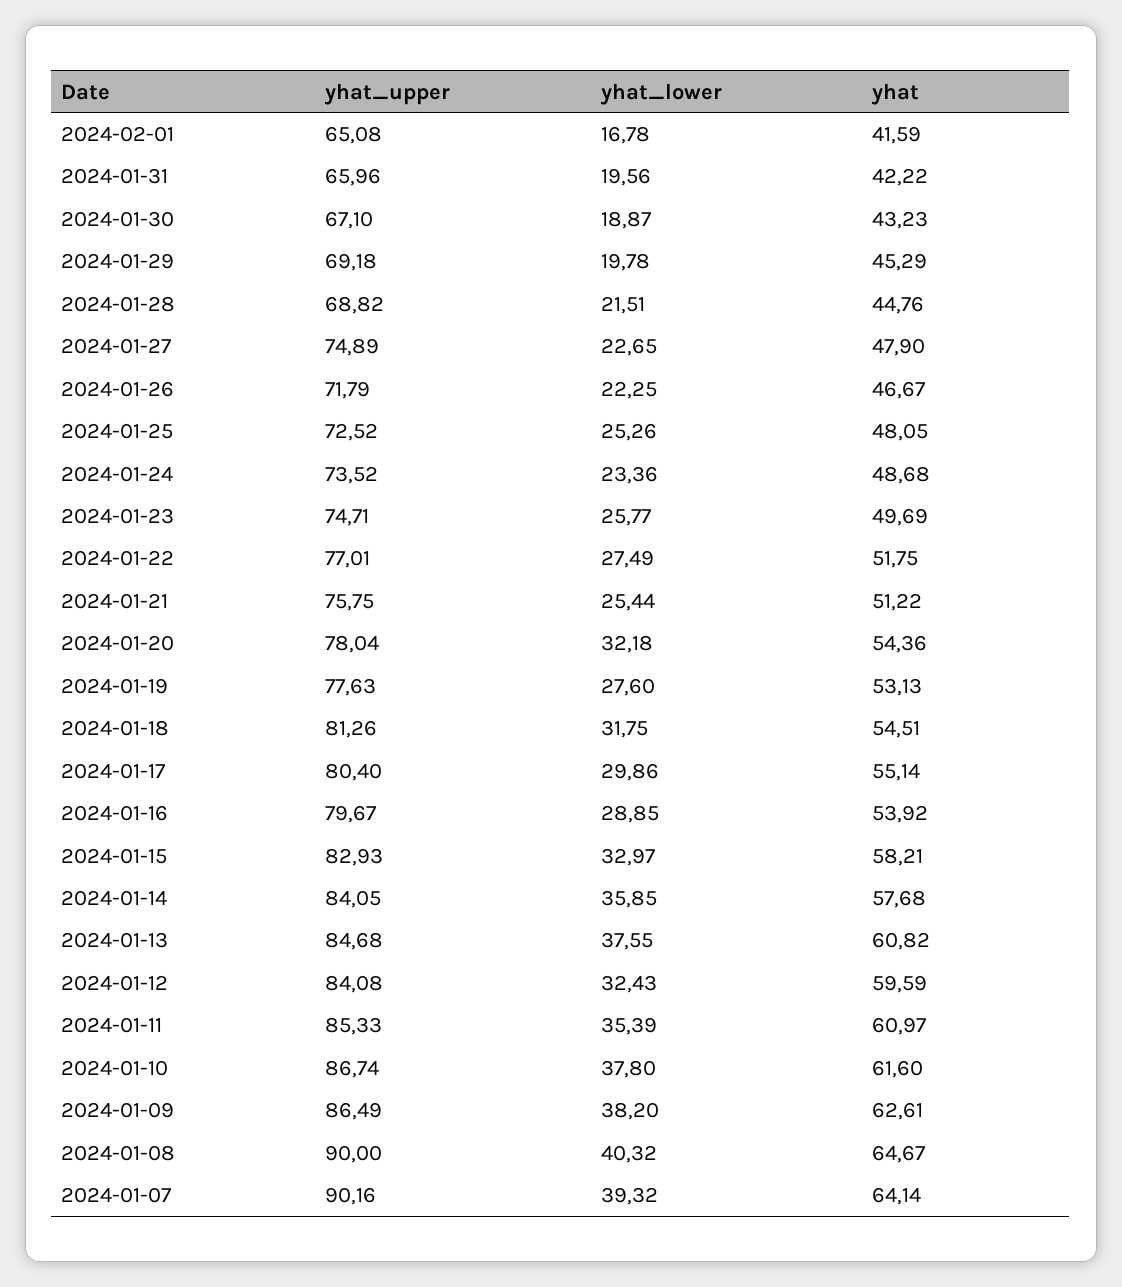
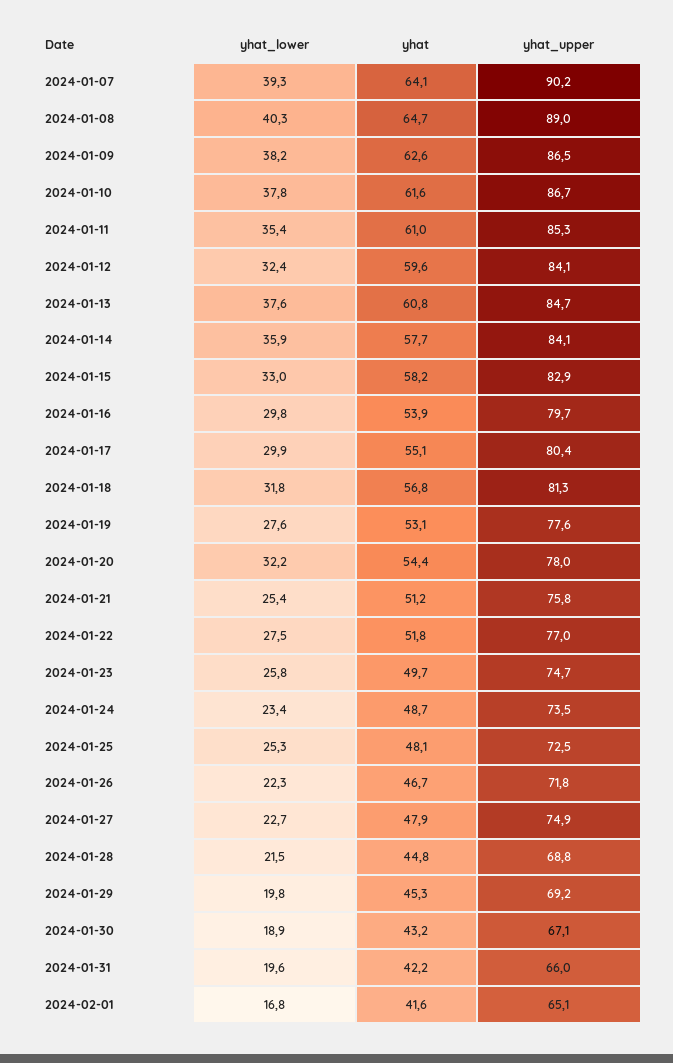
  {
    "yhat_upper": {
      "2024-02-01": 65.08,
      "2024-01-31": 65.96,
      "2024-01-30": 67.1,
      "2024-01-29": 69.18,
      "2024-01-28": 68.82,
      "2024-01-27": 74.89,
      "2024-01-26": 71.79,
      "2024-01-25": 72.52,
      "2024-01-24": 73.52,
      "2024-01-23": 74.71,
      "2024-01-22": 77.01,
      "2024-01-21": 75.75,
      "2024-01-20": 78.04,
      "2024-01-19": 77.63,
      "2024-01-18": 81.26,
      "2024-01-17": 80.4,
      "2024-01-16": 79.67,
      "2024-01-15": 82.93,
      "2024-01-14": 84.05,
      "2024-01-13": 84.68,
      "2024-01-12": 84.08,
      "2024-01-11": 85.33,
      "2024-01-10": 86.74,
      "2024-01-09": 86.49,
-     "2024-01-08": 90,
+     "2024-01-08": 89,
      "2024-01-07": 90.16
    },
    "yhat_lower": {
      "2024-02-01": 16.78,
      "2024-01-31": 19.56,
      "2024-01-30": 18.87,
      "2024-01-29": 19.78,
      "2024-01-28": 21.51,
      "2024-01-27": 22.65,
      "2024-01-26": 22.25,
      "2024-01-25": 25.26,
      "2024-01-24": 23.36,
      "2024-01-23": 25.77,
      "2024-01-22": 27.49,
      "2024-01-21": 25.44,
      "2024-01-20": 32.18,
      "2024-01-19": 27.6,
      "2024-01-18": 31.75,
      "2024-01-17": 29.86,
-     "2024-01-16": 28.85,
+     "2024-01-16": 29.8,
      "2024-01-15": 32.97,
      "2024-01-14": 35.85,
      "2024-01-13": 37.55,
      "2024-01-12": 32.43,
      "2024-01-11": 35.39,
      "2024-01-10": 37.8,
      "2024-01-09": 38.2,
      "2024-01-08": 40.32,
      "2024-01-07": 39.32
    },
    "yhat": {
      "2024-02-01": 41.59,
      "2024-01-31": 42.22,
      "2024-01-30": 43.23,
      "2024-01-29": 45.29,
      "2024-01-28": 44.76,
      "2024-01-27": 47.9,
      "2024-01-26": 46.67,
      "2024-01-25": 48.05,
      "2024-01-24": 48.68,
      "2024-01-23": 49.69,
      "2024-01-22": 51.75,
      "2024-01-21": 51.22,
      "2024-01-20": 54.36,
      "2024-01-19": 53.13,
-     "2024-01-18": 54.51,
+     "2024-01-18": 56.8,
      "2024-01-17": 55.14,
      "2024-01-16": 53.92,
      "2024-01-15": 58.21,
      "2024-01-14": 57.68,
      "2024-01-13": 60.82,
      "2024-01-12": 59.59,
      "2024-01-11": 60.97,
      "2024-01-10": 61.6,
      "2024-01-09": 62.61,
      "2024-01-08": 64.67,
      "2024-01-07": 64.14
    }
  }

